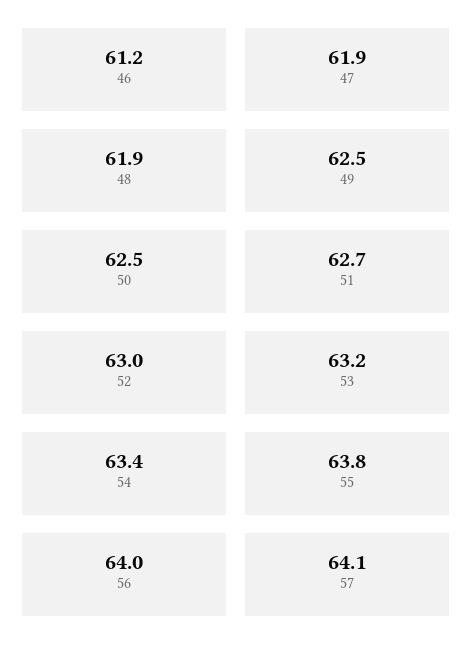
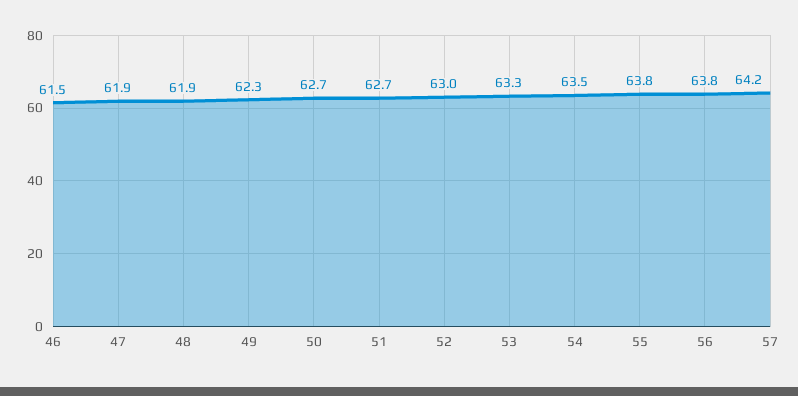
  {
-   "46": 61.2,
+   "46": 61.5,
    "47": 61.9,
    "48": 61.9,
-   "49": 62.5,
+   "49": 62.3,
-   "50": 62.5,
+   "50": 62.7,
    "51": 62.7,
    "52": 63,
-   "53": 63.2,
+   "53": 63.3,
-   "54": 63.4,
+   "54": 63.5,
    "55": 63.8,
-   "56": 64,
+   "56": 63.8,
-   "57": 64.1
+   "57": 64.2
  }

